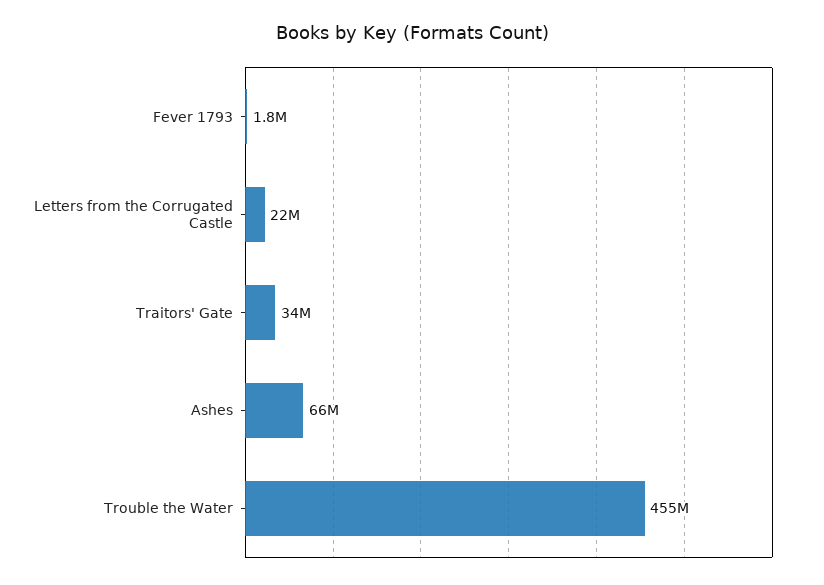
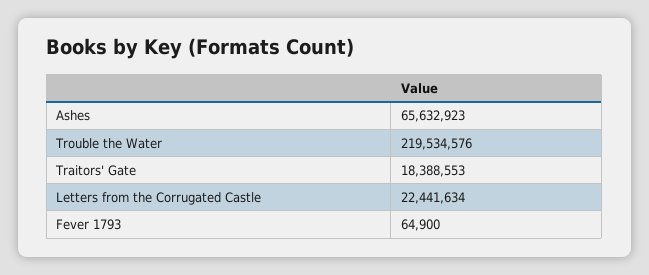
  {
-   "Fever 1793": 1800000,
+   "Fever 1793": 64900,
    "Letters from the Corrugated Castle": 22441634,
-   "Traitors' Gate": 34000000,
+   "Traitors' Gate": 18388553,
    "Ashes": 65632923,
-   "Trouble the Water": 455000000
+   "Trouble the Water": 219534576
  }

